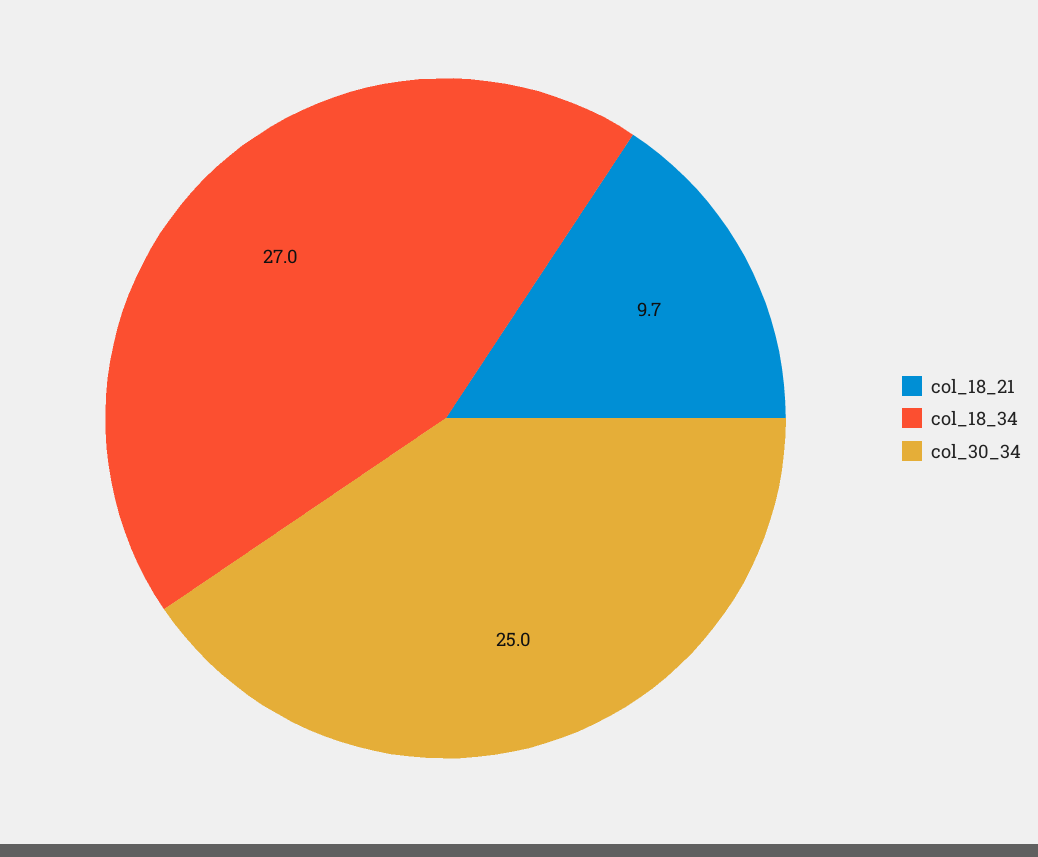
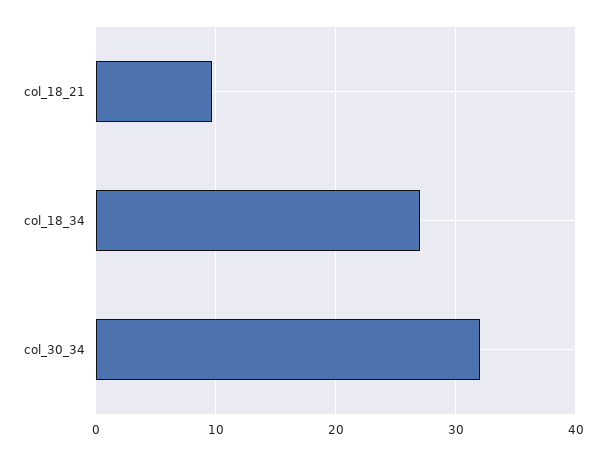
  {
    "col_18_21": 9.7,
    "col_18_34": 27,
-   "col_30_34": 25
+   "col_30_34": 32
  }

